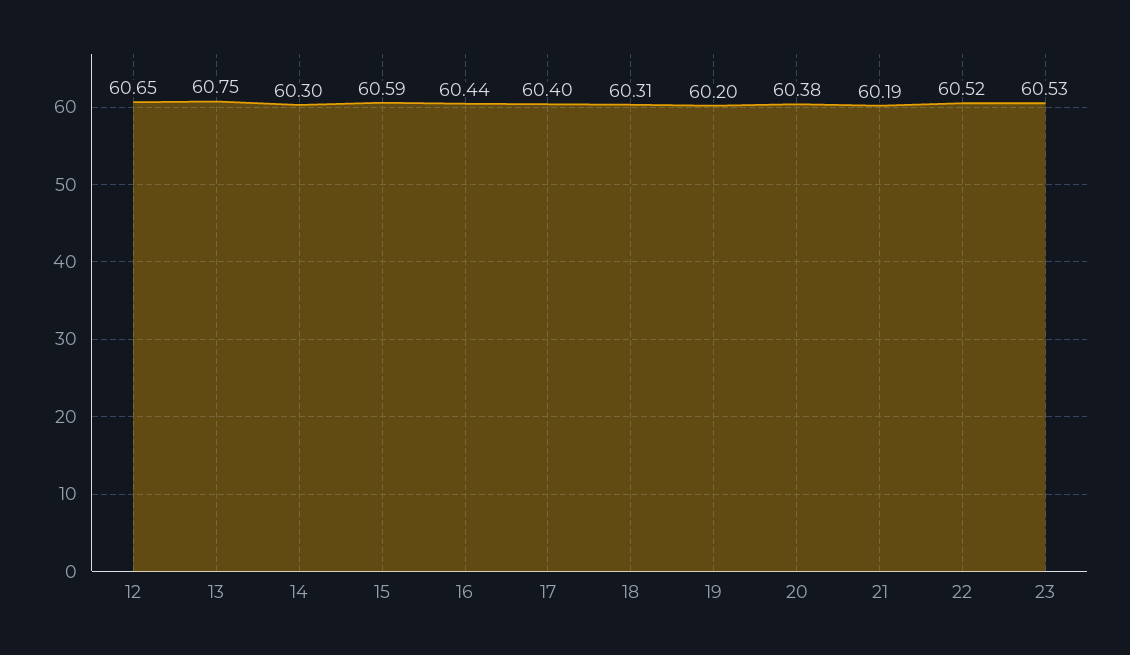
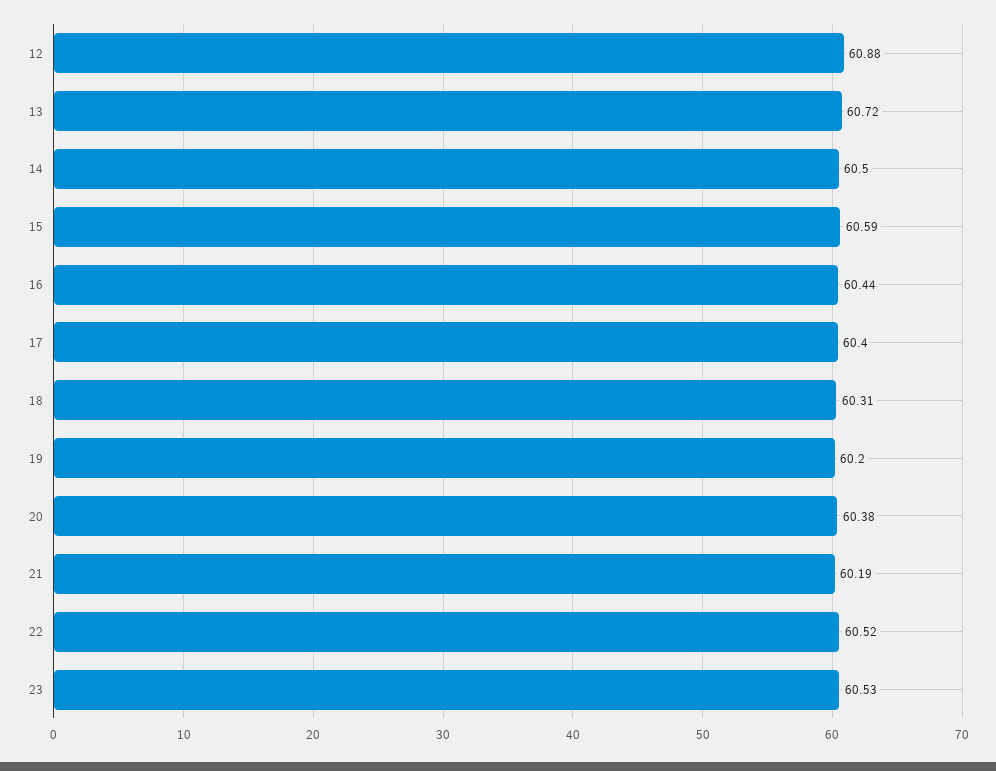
  {
-   "12": 60.65,
+   "12": 60.88,
-   "13": 60.75,
+   "13": 60.72,
-   "14": 60.3,
+   "14": 60.5,
    "15": 60.59,
    "16": 60.44,
    "17": 60.4,
    "18": 60.31,
    "19": 60.2,
    "20": 60.38,
    "21": 60.19,
    "22": 60.52,
    "23": 60.53
  }

